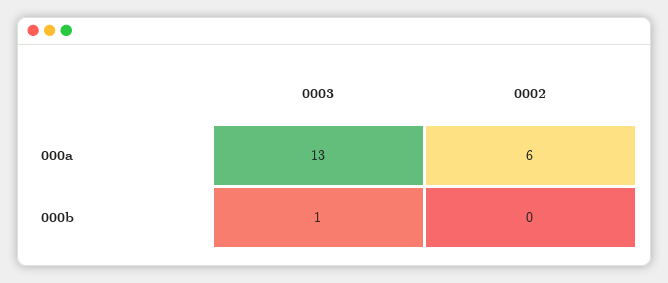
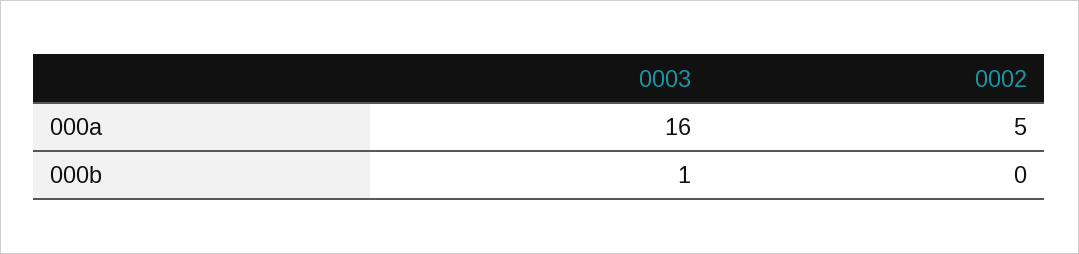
  {
    "0003": {
-     "000a": 13,
+     "000a": 16,
      "000b": 1
    },
    "0002": {
-     "000a": 6,
+     "000a": 5,
      "000b": 0
    }
  }

